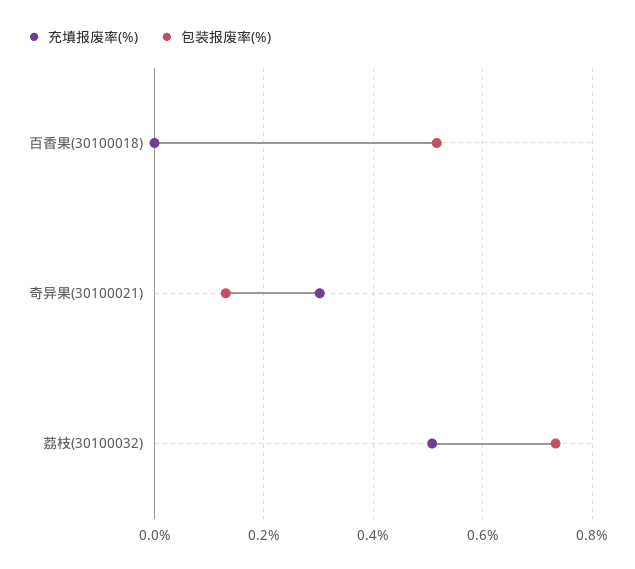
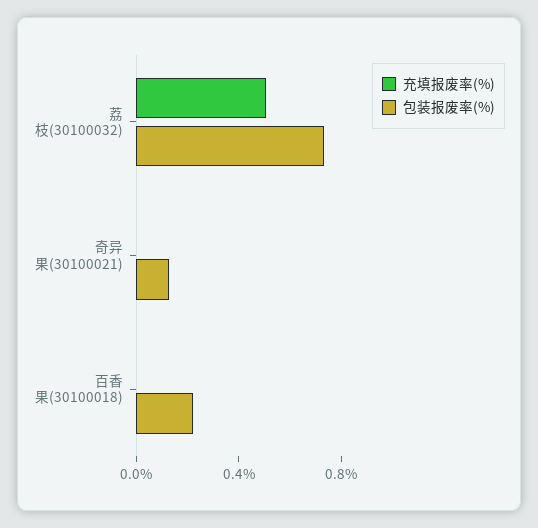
  {
    "充填报废率(%)": {
      "百香果(30100018)": 0,
-     "奇异果(30100021)": 0.3,
+     "奇异果(30100021)": 0,
      "荔枝(30100032)": 0.5
    },
    "包装报废率(%)": {
-     "百香果(30100018)": 0.52,
+     "百香果(30100018)": 0.2,
      "奇异果(30100021)": 0.14,
      "荔枝(30100032)": 0.74
    }
  }

